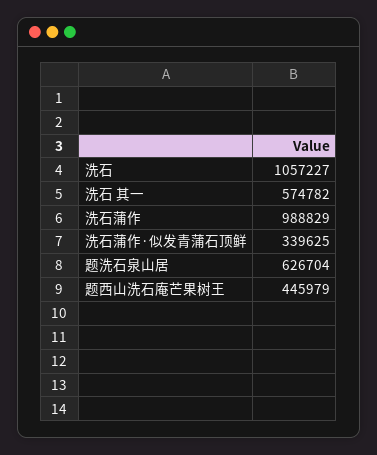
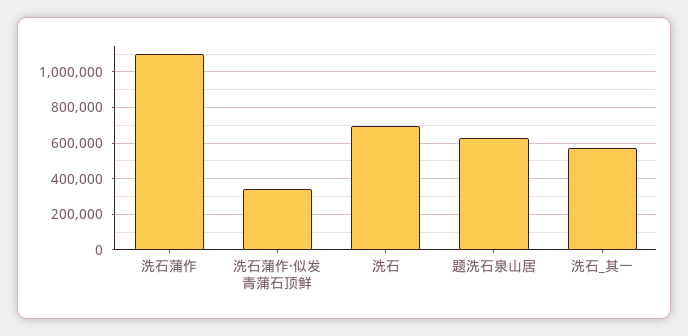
  {
-   "洗石": 1057227,
+   "洗石": 700000,
    "洗石 其一": 574782,
-   "洗石蒲作": 988829,
+   "洗石蒲作": 1100000,
    "洗石蒲作·似发青蒲石顶鲜": 339625,
-   "题洗石泉山居": 626704,
+   "题洗石泉山居": 626704
-   "题西山洗石庵芒果树王": 445979
  }

